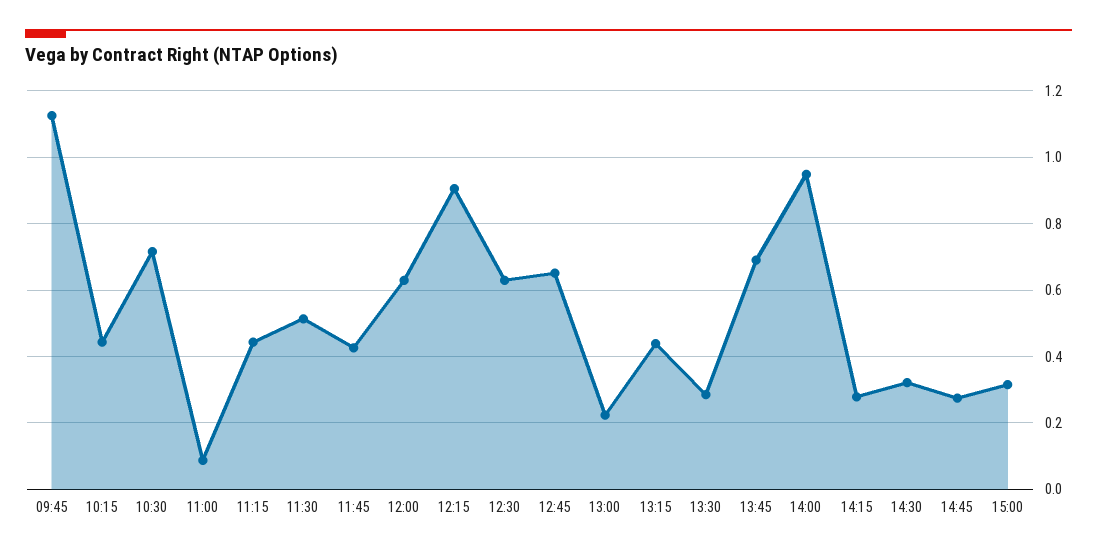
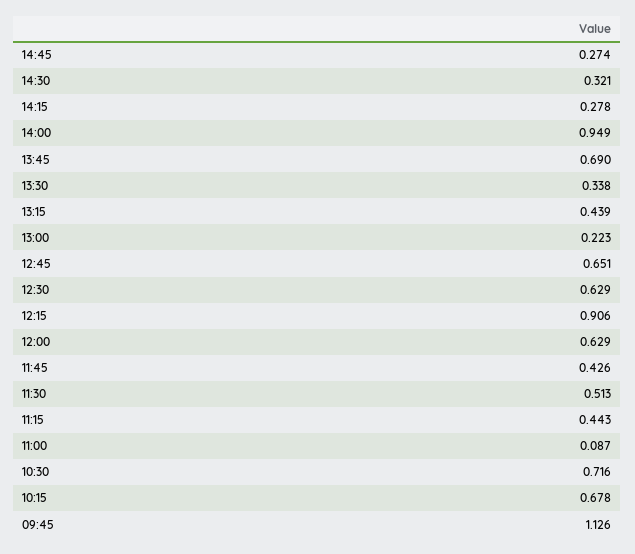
  {
    "09:45": 1.126,
-   "10:15": 0.44,
+   "10:15": 0.678,
    "10:30": 0.716,
    "11:00": 0.087,
    "11:15": 0.443,
    "11:30": 0.513,
    "11:45": 0.426,
    "12:00": 0.629,
    "12:15": 0.906,
    "12:30": 0.629,
    "12:45": 0.651,
    "13:00": 0.223,
    "13:15": 0.439,
-   "13:30": 0.28,
+   "13:30": 0.338,
    "13:45": 0.69,
    "14:00": 0.949,
    "14:15": 0.278,
    "14:30": 0.321,
-   "14:45": 0.274,
+   "14:45": 0.274
-   "15:00": 0.32
  }

